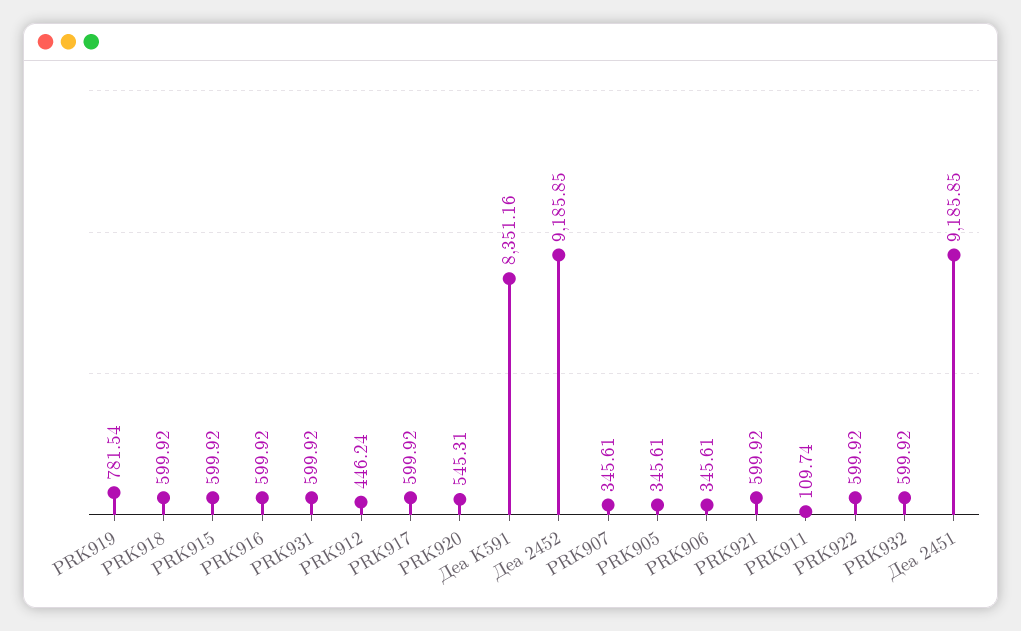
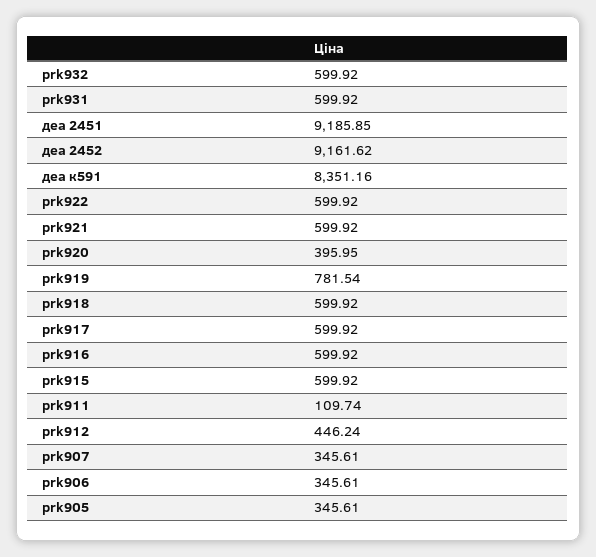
  {
    "PRK919": 781.54,
    "PRK918": 599.92,
    "PRK915": 599.92,
    "PRK916": 599.92,
    "PRK931": 599.92,
    "PRK912": 446.24,
    "PRK917": 599.92,
-   "PRK920": 545.31,
+   "PRK920": 395.95,
    "Деа К591": 8351.16,
-   "Деа 2452": 9185.85,
+   "Деа 2452": 9161.62,
    "PRK907": 345.61,
    "PRK905": 345.61,
    "PRK906": 345.61,
    "PRK921": 599.92,
    "PRK911": 109.74,
    "PRK922": 599.92,
    "PRK932": 599.92,
    "Деа 2451": 9185.85
  }

